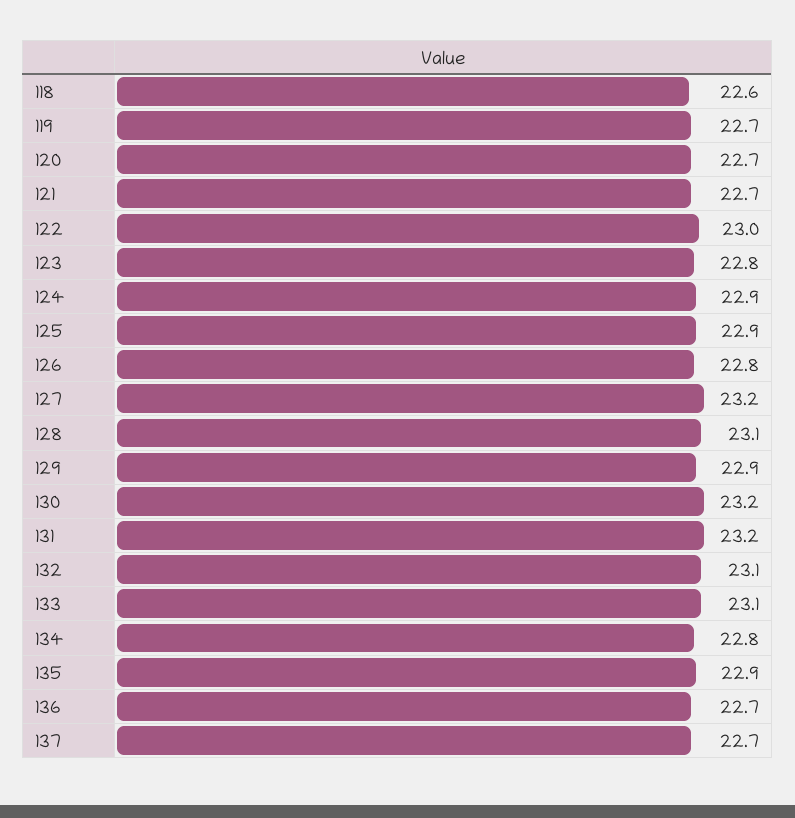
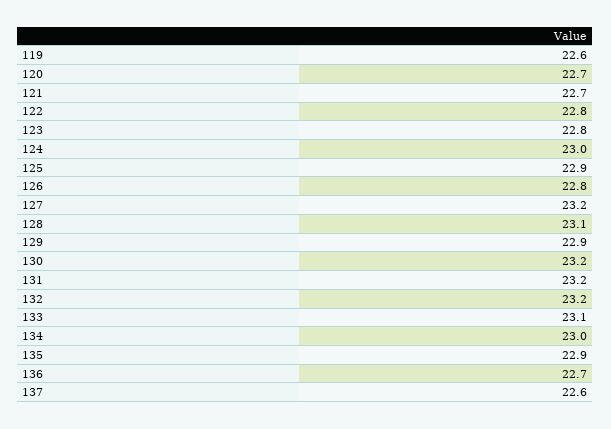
  {
-   "118": 22.6,
-   "119": 22.7,
+   "119": 22.6,
    "120": 22.7,
    "121": 22.7,
-   "122": 23,
+   "122": 22.8,
    "123": 22.8,
-   "124": 22.9,
+   "124": 23,
    "125": 22.9,
    "126": 22.8,
    "127": 23.2,
    "128": 23.1,
    "129": 22.9,
    "130": 23.2,
    "131": 23.2,
-   "132": 23.1,
+   "132": 23.2,
    "133": 23.1,
-   "134": 22.8,
+   "134": 23,
    "135": 22.9,
    "136": 22.7,
-   "137": 22.7
+   "137": 22.6
  }

